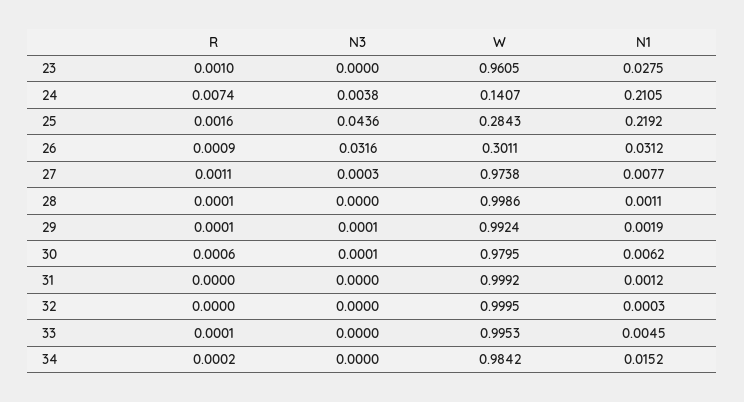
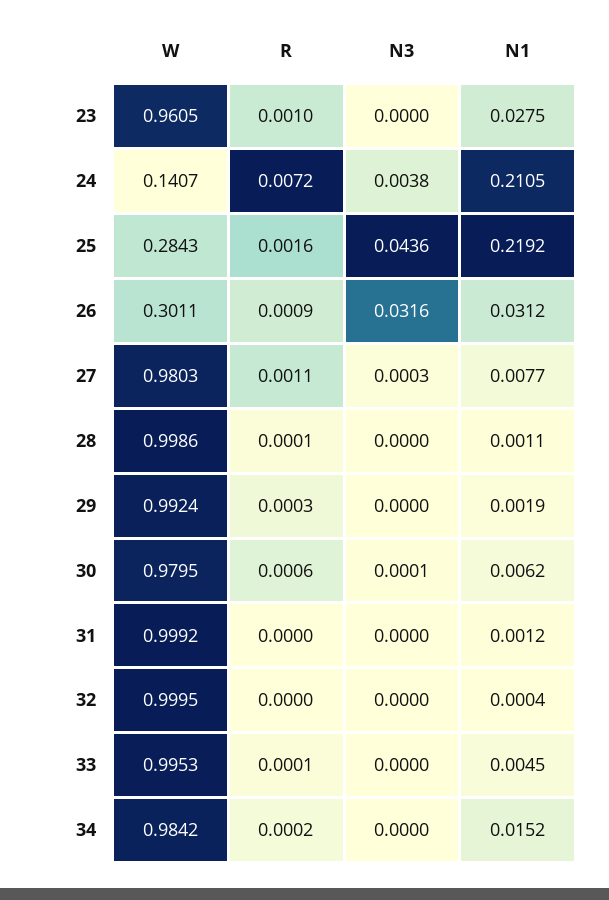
  {
    "R": {
      "23": 0.001,
-     "24": 0.0074,
+     "24": 0.0072,
      "25": 0.0016,
      "26": 0.0009,
      "27": 0.0011,
      "28": 0.0001,
-     "29": 0.0001,
+     "29": 0.0003,
      "30": 0.0006,
      "31": 0,
      "32": 0,
      "33": 0.0001,
      "34": 0.0002
    },
    "N3": {
      "23": 0,
      "24": 0.0038,
      "25": 0.0436,
      "26": 0.0316,
      "27": 0.0003,
      "28": 0,
-     "29": 0.0001,
+     "29": 0,
      "30": 0.0001,
      "31": 0,
      "32": 0,
      "33": 0,
      "34": 0
    },
    "W": {
      "23": 0.9605,
      "24": 0.1407,
      "25": 0.2843,
      "26": 0.3011,
-     "27": 0.9738,
+     "27": 0.9803,
      "28": 0.9986,
      "29": 0.9924,
      "30": 0.9795,
      "31": 0.9992,
      "32": 0.9995,
      "33": 0.9953,
      "34": 0.9842
    },
    "N1": {
      "23": 0.0275,
      "24": 0.2105,
      "25": 0.2192,
      "26": 0.0312,
      "27": 0.0077,
      "28": 0.0011,
      "29": 0.0019,
      "30": 0.0062,
      "31": 0.0012,
-     "32": 0.0003,
+     "32": 0.0004,
      "33": 0.0045,
      "34": 0.0152
    }
  }

